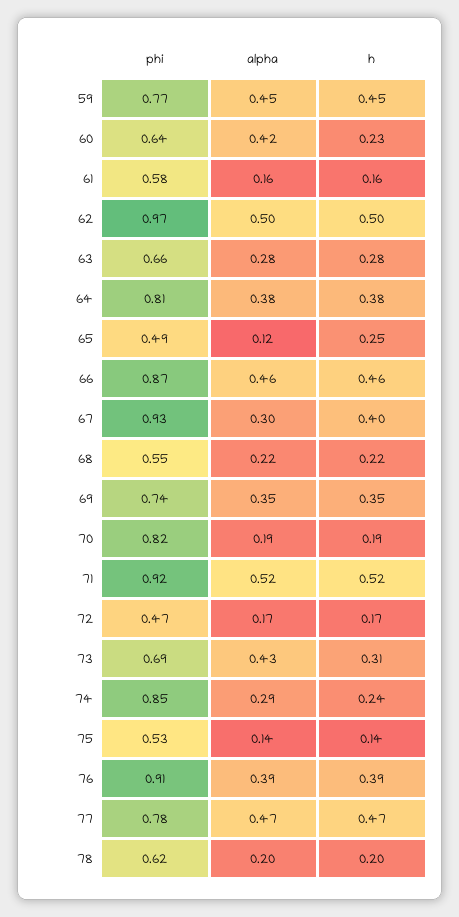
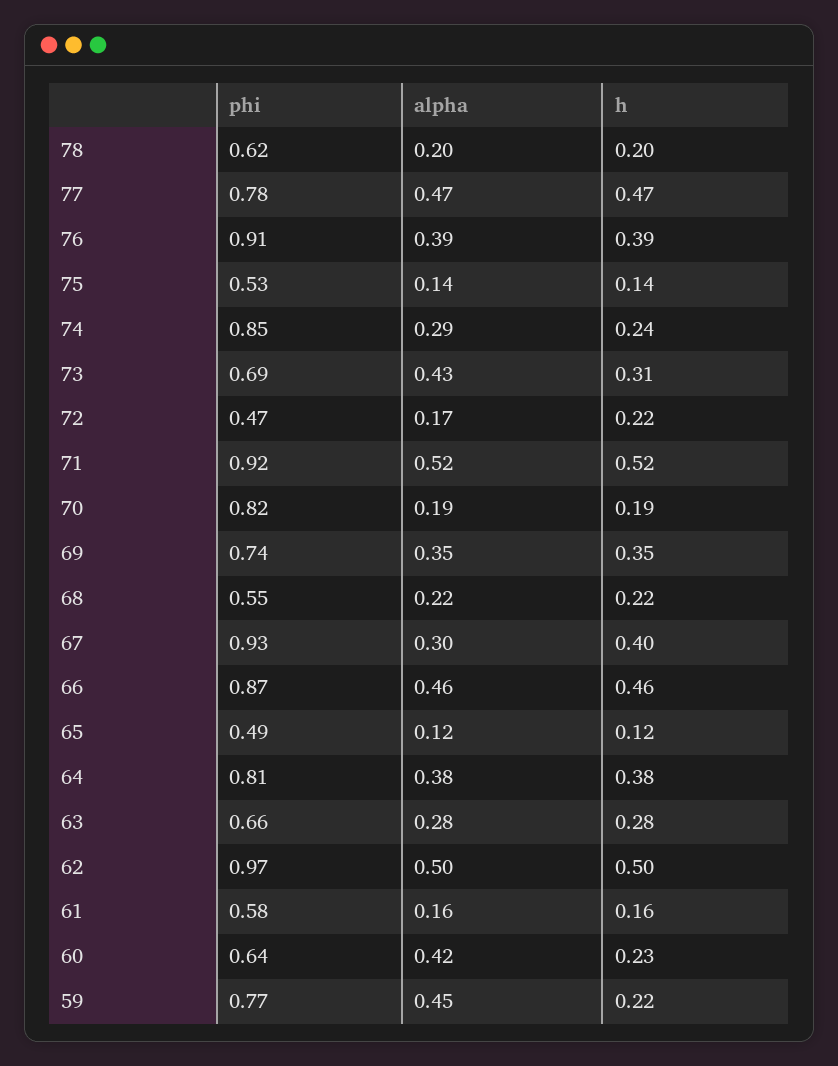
  {
    "phi": {
      "59": 0.77,
      "60": 0.64,
      "61": 0.58,
      "62": 0.97,
      "63": 0.66,
      "64": 0.81,
      "65": 0.49,
      "66": 0.87,
      "67": 0.93,
      "68": 0.55,
      "69": 0.74,
      "70": 0.82,
      "71": 0.92,
      "72": 0.47,
      "73": 0.69,
      "74": 0.85,
      "75": 0.53,
      "76": 0.91,
      "77": 0.78,
      "78": 0.62
    },
    "alpha": {
      "59": 0.45,
      "60": 0.42,
      "61": 0.16,
      "62": 0.5,
      "63": 0.28,
      "64": 0.38,
      "65": 0.12,
      "66": 0.46,
      "67": 0.3,
      "68": 0.22,
      "69": 0.35,
      "70": 0.19,
      "71": 0.52,
      "72": 0.17,
      "73": 0.43,
      "74": 0.29,
      "75": 0.14,
      "76": 0.39,
      "77": 0.47,
      "78": 0.2
    },
    "h": {
-     "59": 0.45,
+     "59": 0.22,
      "60": 0.23,
      "61": 0.16,
      "62": 0.5,
      "63": 0.28,
      "64": 0.38,
-     "65": 0.25,
+     "65": 0.12,
      "66": 0.46,
      "67": 0.4,
      "68": 0.22,
      "69": 0.35,
      "70": 0.19,
      "71": 0.52,
-     "72": 0.17,
+     "72": 0.22,
      "73": 0.31,
      "74": 0.24,
      "75": 0.14,
      "76": 0.39,
      "77": 0.47,
      "78": 0.2
    }
  }

